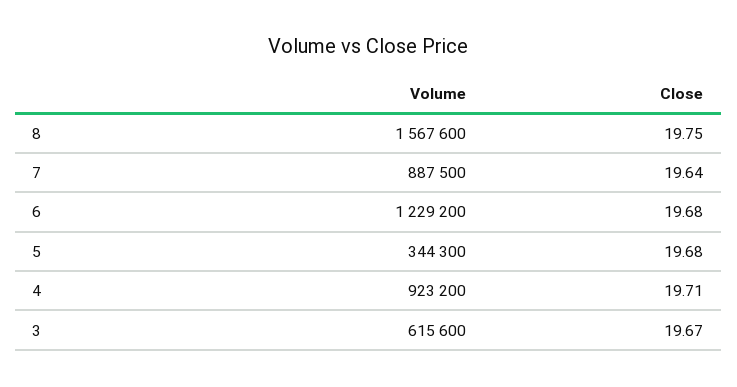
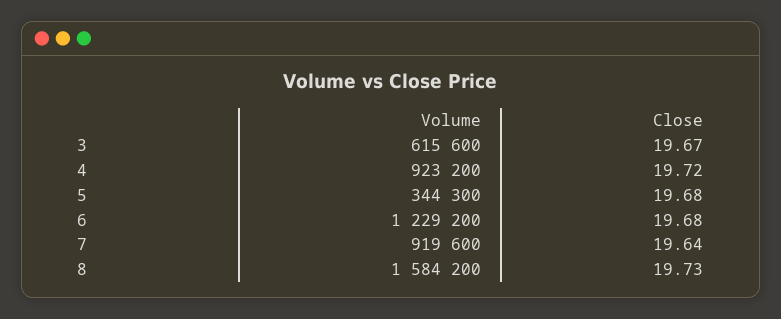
  {
    "Volume": {
-     "8": 1567600,
+     "8": 1584200,
-     "7": 887500,
+     "7": 919600,
      "6": 1229200,
      "5": 344300,
      "4": 923200,
      "3": 615600
    },
    "Close": {
-     "8": 19.75,
+     "8": 19.73,
      "7": 19.64,
      "6": 19.68,
      "5": 19.68,
-     "4": 19.71,
+     "4": 19.72,
      "3": 19.67
    }
  }

